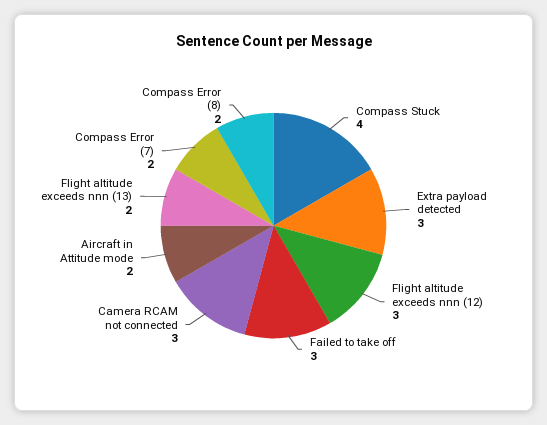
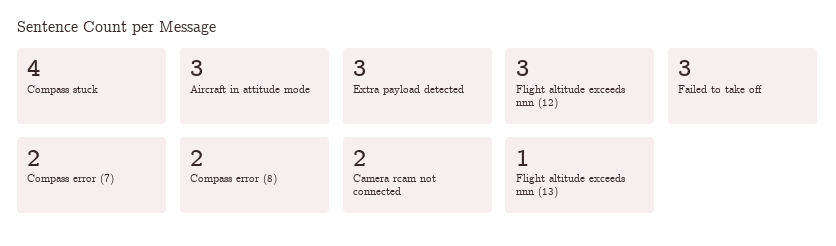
  {
    "Compass Stuck": 4,
    "Extra payload detected": 3,
    "Flight altitude exceeds nnn (12)": 3,
    "Failed to take off": 3,
-   "Camera RCAM not connected": 3,
+   "Camera RCAM not connected": 2,
-   "Aircraft in Attitude mode": 2,
+   "Aircraft in Attitude mode": 3,
-   "Flight altitude exceeds nnn (13)": 2,
+   "Flight altitude exceeds nnn (13)": 1,
    "Compass Error (7)": 2,
    "Compass Error (8)": 2
  }

